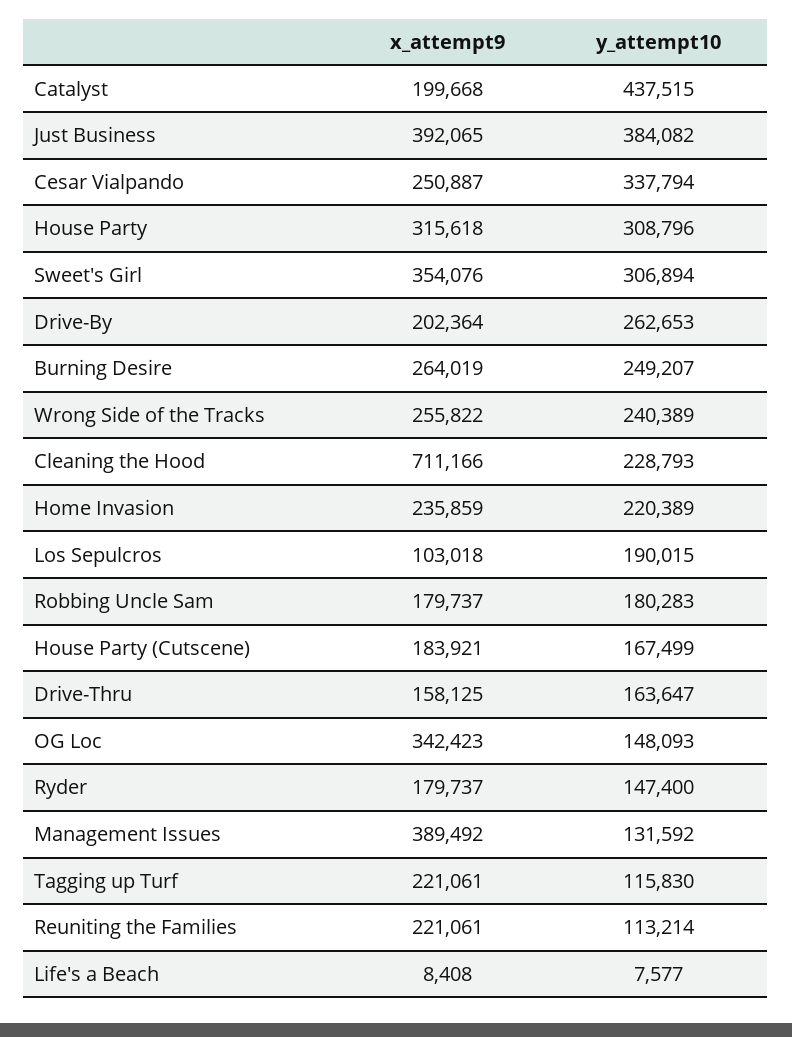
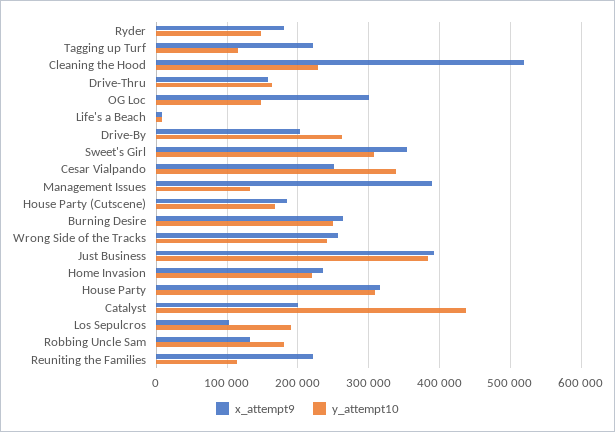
  {
    "x_attempt9": {
      "Catalyst": 199668,
      "Just Business": 392065,
      "Cesar Vialpando": 250887,
      "House Party": 315618,
      "Sweet's Girl": 354076,
      "Drive-By": 202364,
      "Burning Desire": 264019,
      "Wrong Side of the Tracks": 255822,
-     "Cleaning the Hood": 711166,
+     "Cleaning the Hood": 520000,
      "Home Invasion": 235859,
      "Los Sepulcros": 103018,
-     "Robbing Uncle Sam": 179737,
+     "Robbing Uncle Sam": 130000,
      "House Party (Cutscene)": 183921,
      "Drive-Thru": 158125,
-     "OG Loc": 342423,
+     "OG Loc": 300000,
      "Ryder": 179737,
      "Management Issues": 389492,
      "Tagging up Turf": 221061,
      "Reuniting the Families": 221061,
      "Life's a Beach": 8408
    },
    "y_attempt10": {
      "Catalyst": 437515,
      "Just Business": 384082,
      "Cesar Vialpando": 337794,
      "House Party": 308796,
      "Sweet's Girl": 306894,
      "Drive-By": 262653,
      "Burning Desire": 249207,
      "Wrong Side of the Tracks": 240389,
      "Cleaning the Hood": 228793,
      "Home Invasion": 220389,
      "Los Sepulcros": 190015,
      "Robbing Uncle Sam": 180283,
      "House Party (Cutscene)": 167499,
      "Drive-Thru": 163647,
      "OG Loc": 148093,
      "Ryder": 147400,
      "Management Issues": 131592,
      "Tagging up Turf": 115830,
      "Reuniting the Families": 113214,
      "Life's a Beach": 7577
    }
  }

